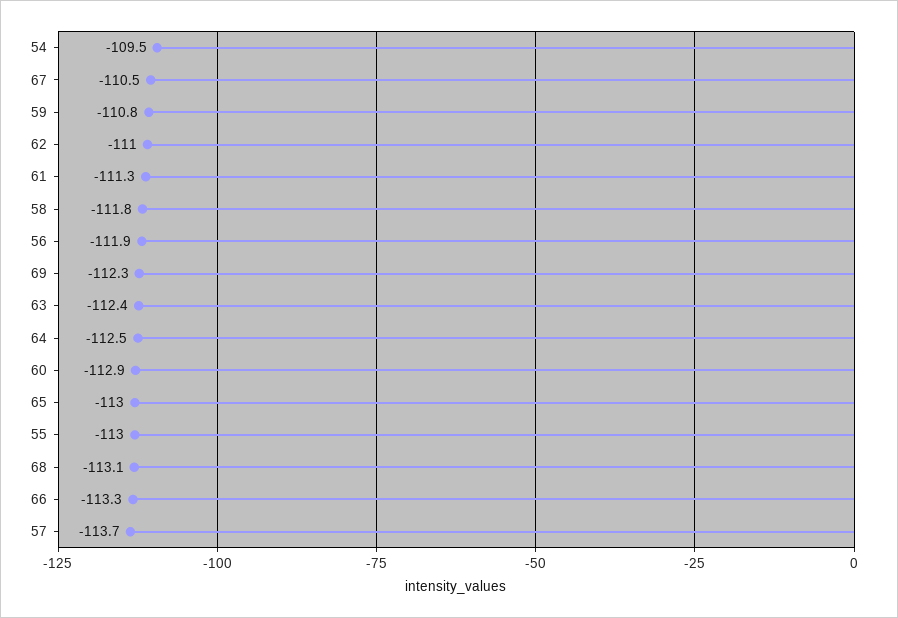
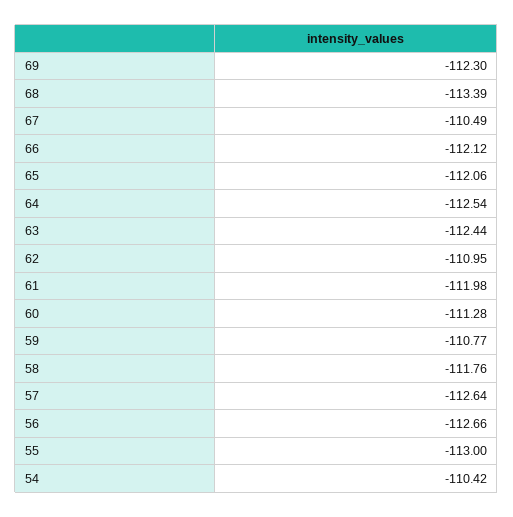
  {
-   "54": -109.5,
+   "54": -110.42,
    "67": -110.49,
    "59": -110.77,
    "62": -110.95,
-   "61": -111.3,
+   "61": -111.98,
    "58": -111.76,
-   "56": -111.9,
+   "56": -112.66,
    "69": -112.3,
    "63": -112.44,
    "64": -112.54,
-   "60": -112.9,
+   "60": -111.28,
-   "65": -113,
+   "65": -112.06,
    "55": -113,
-   "68": -113.1,
+   "68": -113.39,
-   "66": -113.3,
+   "66": -112.12,
-   "57": -113.7
+   "57": -112.64
  }

